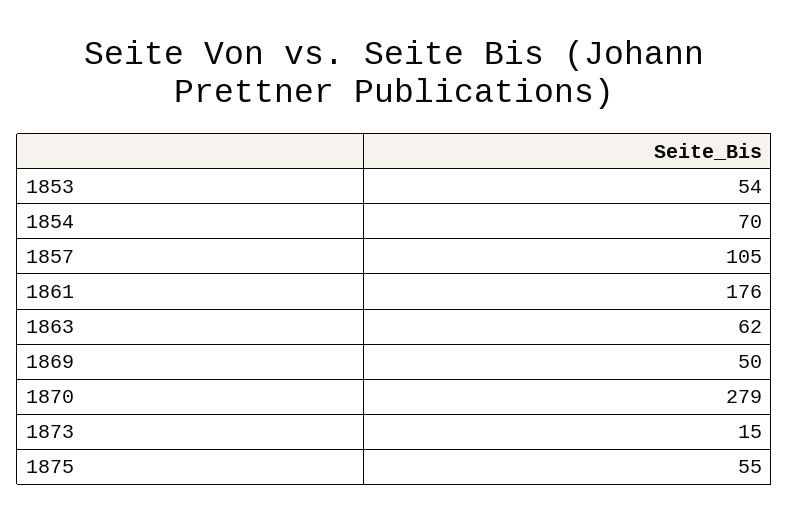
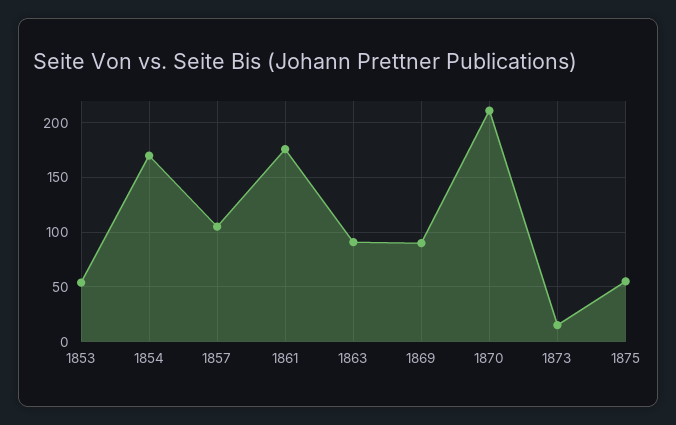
  {
    "1853": 54,
-   "1854": 70,
+   "1854": 170,
    "1857": 105,
    "1861": 176,
-   "1863": 62,
+   "1863": 90,
-   "1869": 50,
+   "1869": 90,
-   "1870": 279,
+   "1870": 210,
    "1873": 15,
    "1875": 55
  }

